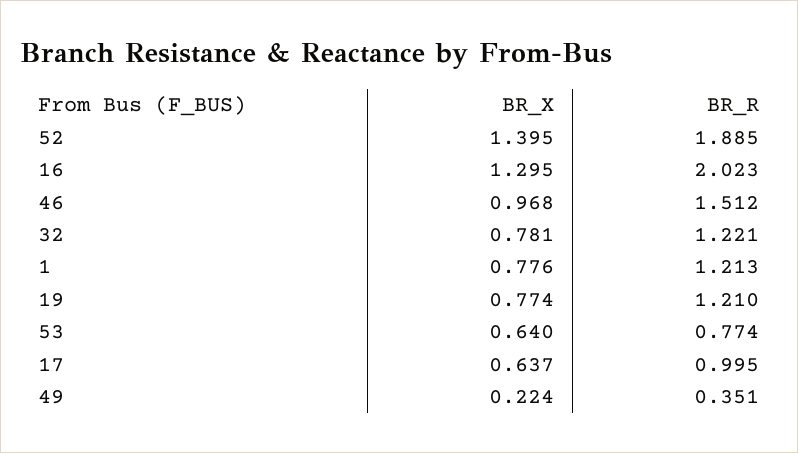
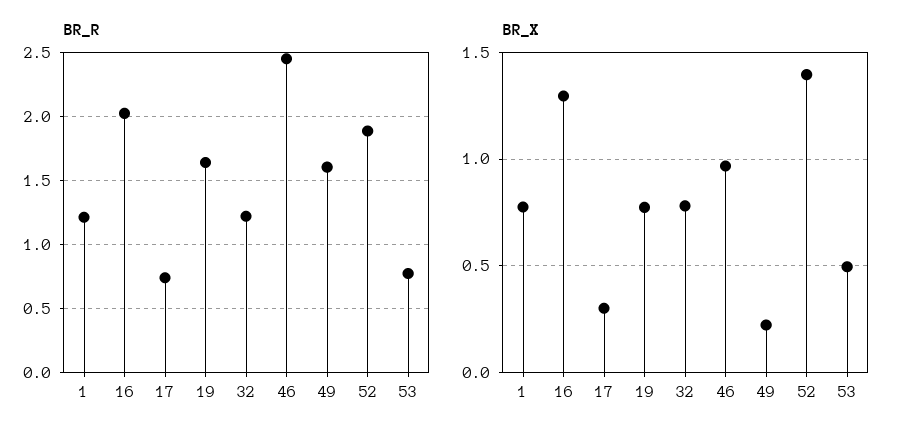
  {
    "BR_X": {
      "52": 1.395,
      "16": 1.295,
      "46": 0.968,
      "32": 0.781,
      "1": 0.776,
      "19": 0.774,
-     "53": 0.64,
+     "53": 0.5,
-     "17": 0.637,
+     "17": 0.3,
      "49": 0.224
    },
    "BR_R": {
      "52": 1.885,
      "16": 2.023,
-     "46": 1.512,
+     "46": 2.45,
      "32": 1.221,
      "1": 1.213,
-     "19": 1.21,
+     "19": 1.65,
      "53": 0.774,
-     "17": 0.995,
+     "17": 0.75,
-     "49": 0.351
+     "49": 1.6
    }
  }

